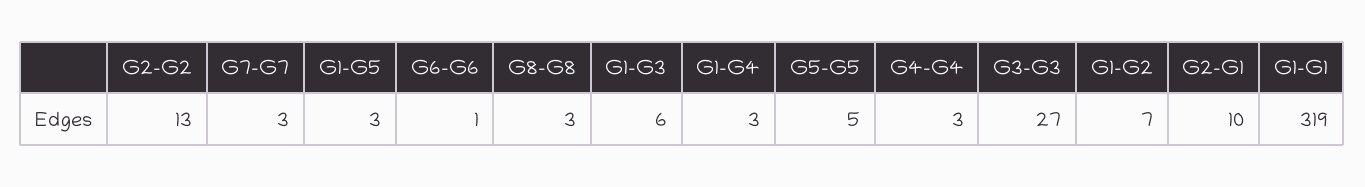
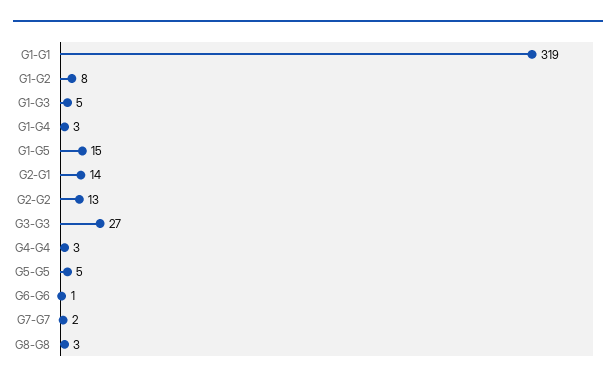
  {
    "G2-G2": 13,
-   "G7-G7": 3,
+   "G7-G7": 2,
-   "G1-G5": 3,
+   "G1-G5": 15,
    "G6-G6": 1,
    "G8-G8": 3,
-   "G1-G3": 6,
+   "G1-G3": 5,
    "G1-G4": 3,
    "G5-G5": 5,
    "G4-G4": 3,
    "G3-G3": 27,
-   "G1-G2": 7,
+   "G1-G2": 8,
-   "G2-G1": 10,
+   "G2-G1": 14,
    "G1-G1": 319
  }

